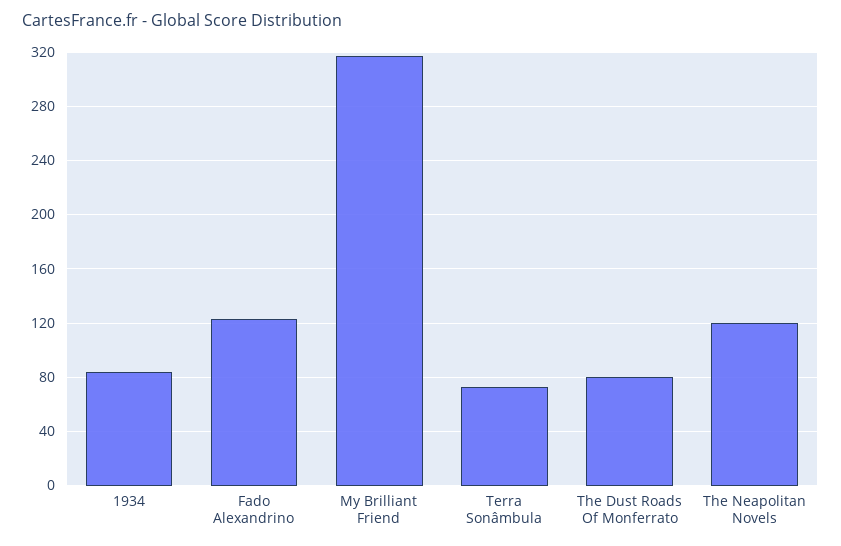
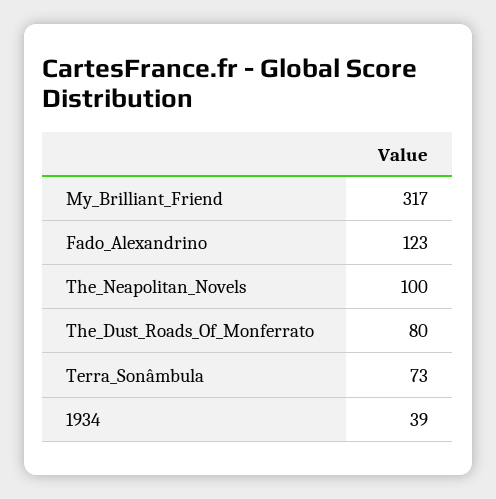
  {
-   "1934": 85,
+   "1934": 39,
    "Fado Alexandrino": 123,
    "My Brilliant Friend": 317,
    "Terra Sonâmbula": 73,
    "The Dust Roads Of Monferrato": 80,
-   "The Neapolitan Novels": 120
+   "The Neapolitan Novels": 100
  }

